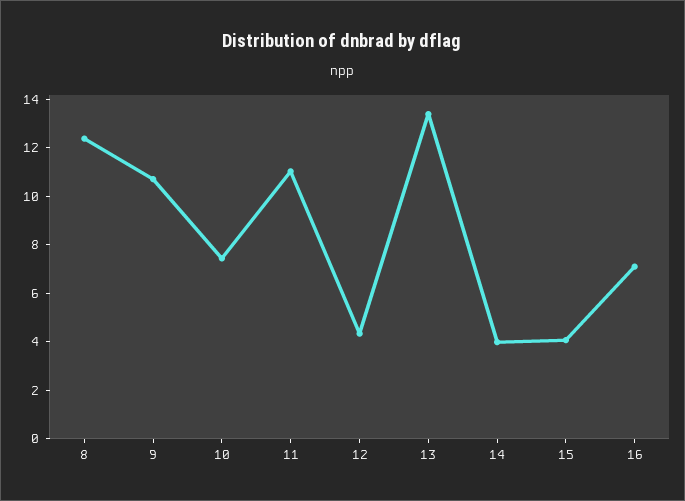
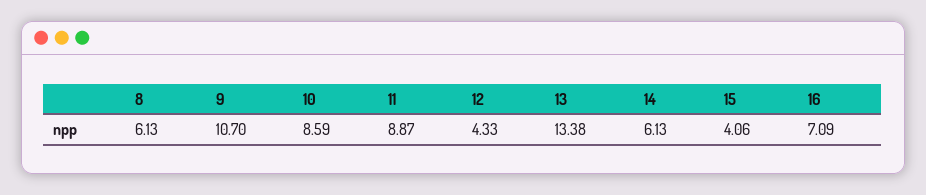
  {
-   "8": 12.5,
+   "8": 6.13,
    "9": 10.7,
-   "10": 7.5,
+   "10": 8.59,
-   "11": 11,
+   "11": 8.87,
    "12": 4.33,
    "13": 13.38,
-   "14": 4,
+   "14": 6.13,
    "15": 4.06,
    "16": 7.09
  }

